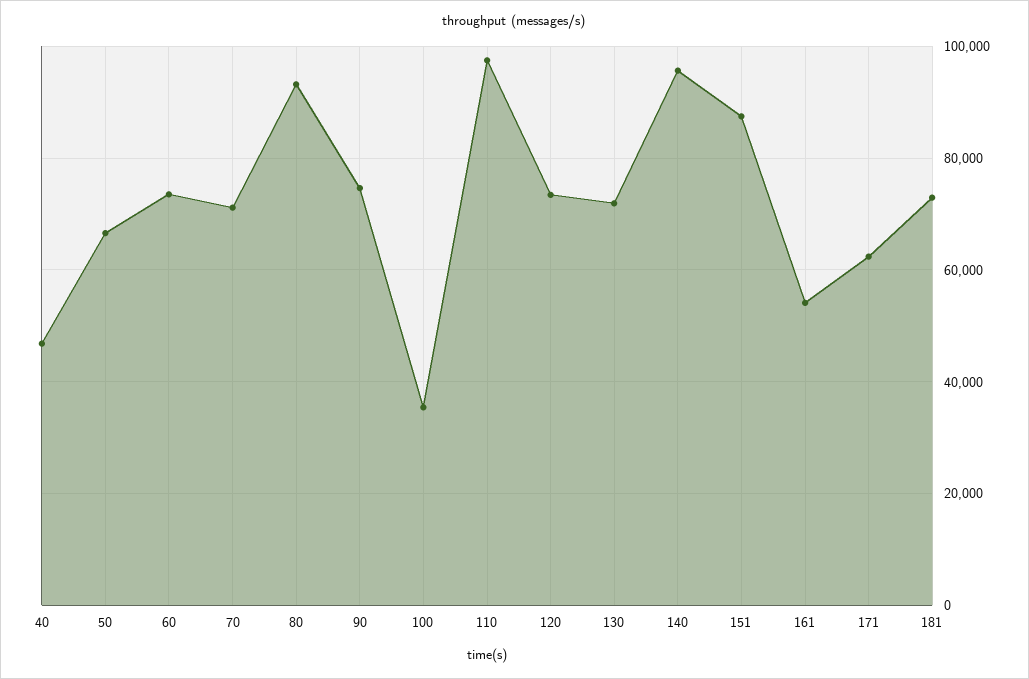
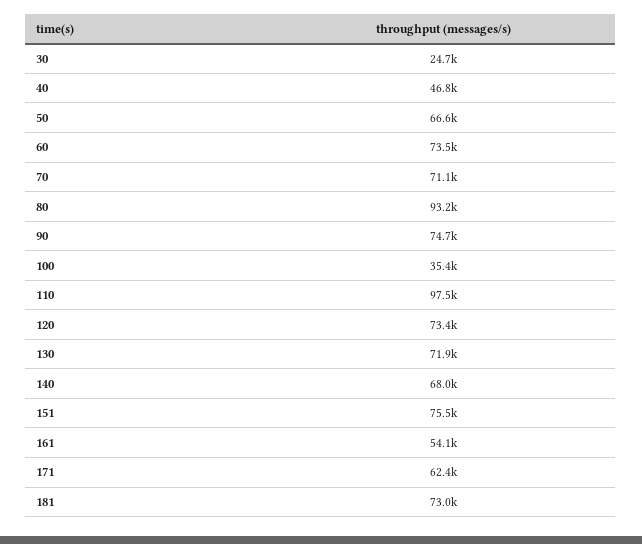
  {
    "40": 46800,
    "50": 66600,
    "60": 73500,
    "70": 71100,
    "80": 93200,
    "90": 74700,
    "100": 35400,
    "110": 97500,
    "120": 73400,
    "130": 71900,
-   "140": 96000,
+   "140": 68000,
-   "151": 88000,
+   "151": 75500,
    "161": 54100,
    "171": 62400,
-   "181": 73000
+   "181": 73000,
+   "30": 24700
  }

